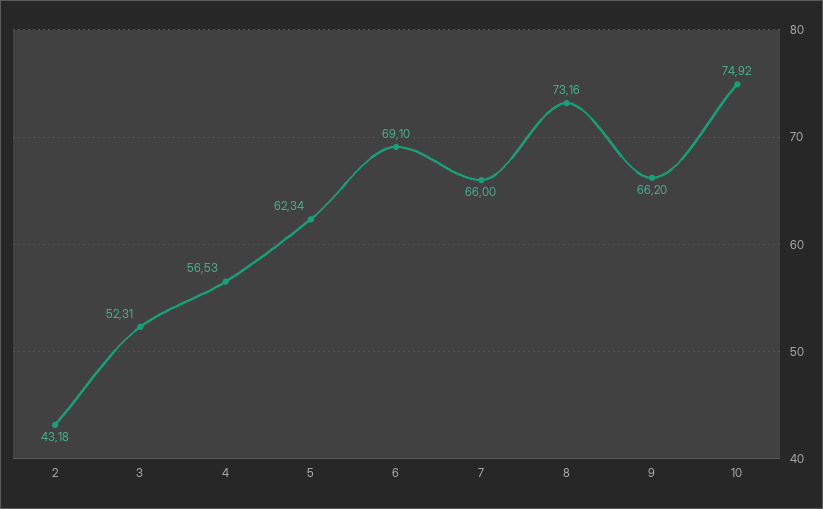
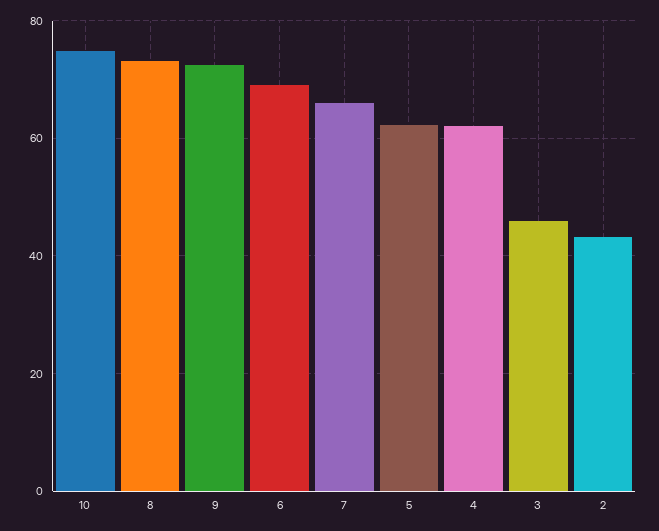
  {
    "2": 43.18,
-   "3": 52.31,
+   "3": 46,
-   "4": 56.53,
+   "4": 62,
    "5": 62.34,
    "6": 69.1,
    "7": 66,
    "8": 73.16,
-   "9": 66.2,
+   "9": 72,
    "10": 74.92
  }

